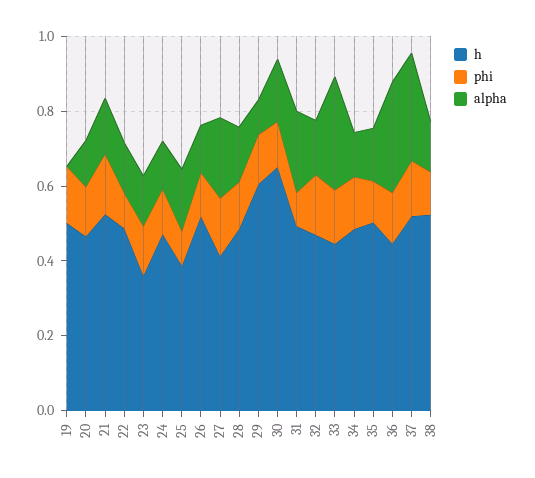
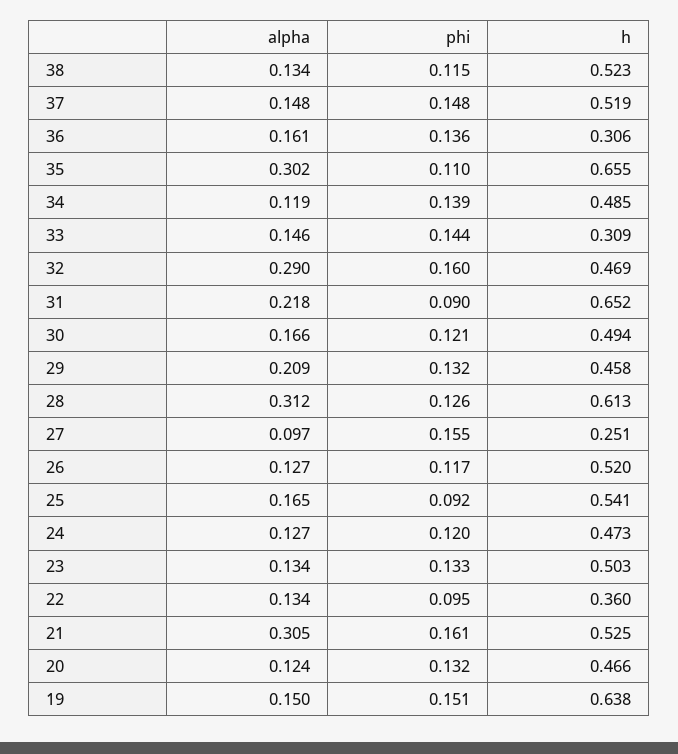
  {
    "h": {
-     "19": 0.5,
+     "19": 0.638,
      "20": 0.466,
      "21": 0.525,
-     "22": 0.5,
+     "22": 0.36,
-     "23": 0.35,
+     "23": 0.503,
      "24": 0.473,
-     "25": 0.4,
+     "25": 0.541,
      "26": 0.52,
-     "27": 0.4,
+     "27": 0.251,
-     "28": 0.5,
+     "28": 0.613,
-     "29": 0.6,
+     "29": 0.458,
-     "30": 0.65,
+     "30": 0.494,
-     "31": 0.5,
+     "31": 0.652,
      "32": 0.469,
-     "33": 0.45,
+     "33": 0.309,
      "34": 0.485,
-     "35": 0.5,
+     "35": 0.655,
-     "36": 0.45,
+     "36": 0.306,
      "37": 0.519,
      "38": 0.523
    },
    "phi": {
      "19": 0.151,
      "20": 0.132,
      "21": 0.161,
      "22": 0.095,
      "23": 0.133,
      "24": 0.12,
      "25": 0.092,
      "26": 0.117,
      "27": 0.155,
      "28": 0.126,
      "29": 0.132,
      "30": 0.121,
      "31": 0.09,
      "32": 0.16,
      "33": 0.144,
      "34": 0.139,
      "35": 0.11,
      "36": 0.136,
      "37": 0.148,
      "38": 0.115
    },
    "alpha": {
-     "19": 0,
+     "19": 0.15,
      "20": 0.124,
-     "21": 0.15,
+     "21": 0.305,
      "22": 0.134,
      "23": 0.134,
      "24": 0.127,
      "25": 0.165,
      "26": 0.127,
-     "27": 0.2,
+     "27": 0.097,
-     "28": 0.15,
+     "28": 0.312,
-     "29": 0.1,
+     "29": 0.209,
      "30": 0.166,
      "31": 0.218,
-     "32": 0.15,
+     "32": 0.29,
-     "33": 0.3,
+     "33": 0.146,
      "34": 0.119,
-     "35": 0.15,
+     "35": 0.302,
-     "36": 0.3,
+     "36": 0.161,
-     "37": 0.3,
+     "37": 0.148,
      "38": 0.134
    }
  }

